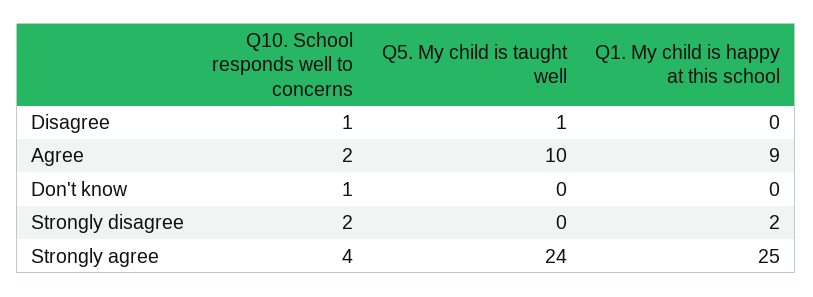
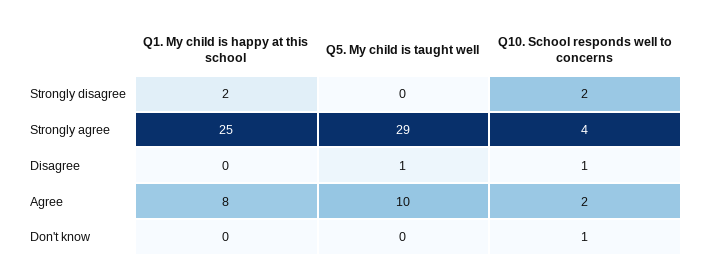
  {
    "Q10. School responds well to concerns": {
      "Disagree": 1,
      "Agree": 2,
      "Don't know": 1,
      "Strongly disagree": 2,
      "Strongly agree": 4
    },
    "Q5. My child is taught well": {
      "Disagree": 1,
      "Agree": 10,
      "Don't know": 0,
      "Strongly disagree": 0,
-     "Strongly agree": 24
+     "Strongly agree": 29
    },
    "Q1. My child is happy at this school": {
      "Disagree": 0,
-     "Agree": 9,
+     "Agree": 8,
      "Don't know": 0,
      "Strongly disagree": 2,
      "Strongly agree": 25
    }
  }

